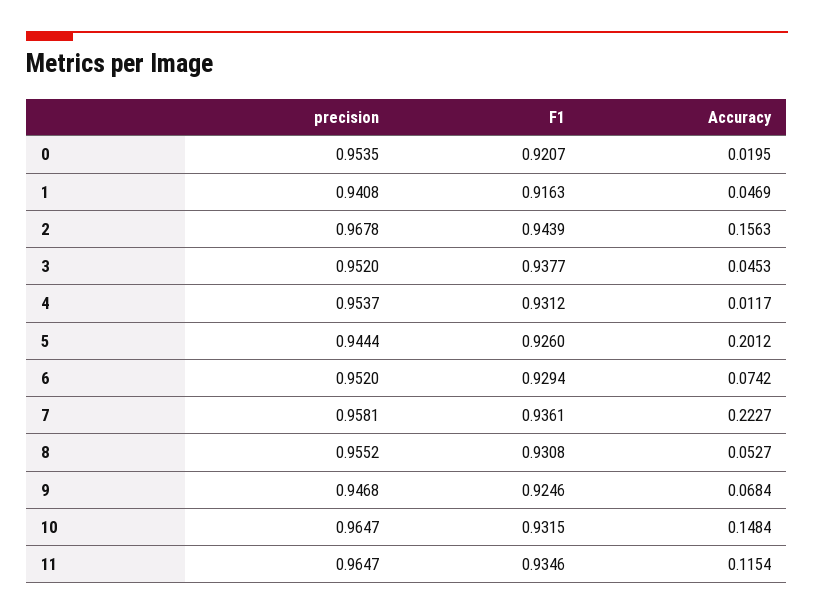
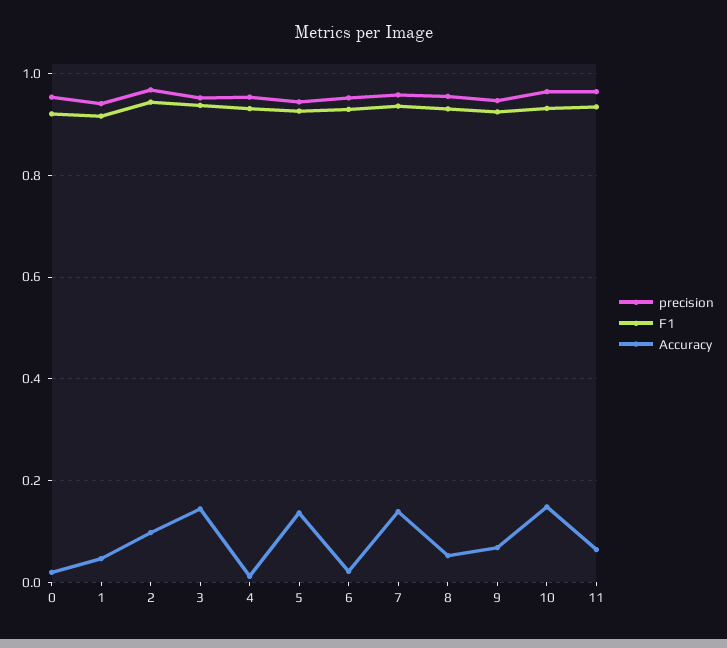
  {
    "precision": {
      "0": 0.9535,
      "1": 0.9408,
      "2": 0.9678,
      "3": 0.952,
      "4": 0.9537,
      "5": 0.9444,
      "6": 0.952,
      "7": 0.9581,
      "8": 0.9552,
      "9": 0.9468,
      "10": 0.9647,
      "11": 0.9647
    },
    "F1": {
      "0": 0.9207,
      "1": 0.9163,
      "2": 0.9439,
      "3": 0.9377,
      "4": 0.9312,
      "5": 0.926,
      "6": 0.9294,
      "7": 0.9361,
      "8": 0.9308,
      "9": 0.9246,
      "10": 0.9315,
      "11": 0.9346
    },
    "Accuracy": {
      "0": 0.0195,
      "1": 0.0469,
-     "2": 0.1563,
+     "2": 0.1,
-     "3": 0.0453,
+     "3": 0.14,
      "4": 0.0117,
-     "5": 0.2012,
+     "5": 0.14,
-     "6": 0.0742,
+     "6": 0.02,
-     "7": 0.2227,
+     "7": 0.14,
      "8": 0.0527,
      "9": 0.0684,
      "10": 0.1484,
-     "11": 0.1154
+     "11": 0.06
    }
  }

